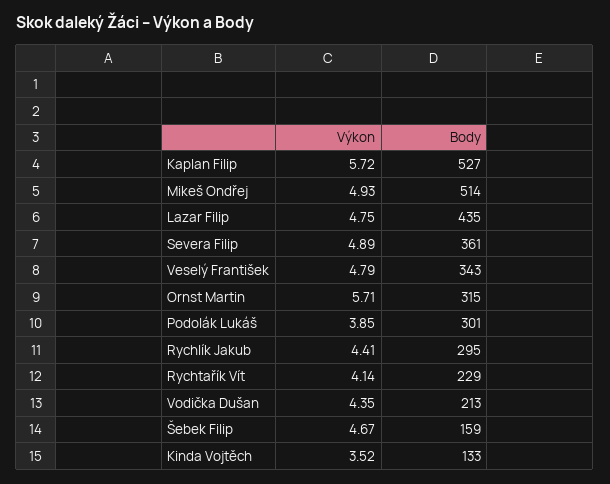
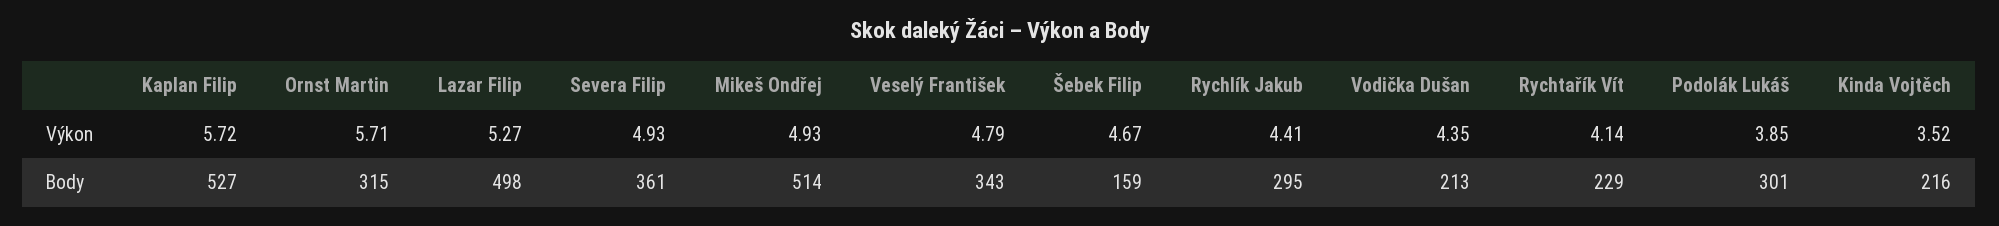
  {
    "Výkon": {
      "Kaplan Filip": 5.72,
      "Mikeš Ondřej": 4.93,
-     "Lazar Filip": 4.75,
+     "Lazar Filip": 5.27,
-     "Severa Filip": 4.89,
+     "Severa Filip": 4.93,
      "Veselý František": 4.79,
      "Ornst Martin": 5.71,
      "Podolák Lukáš": 3.85,
      "Rychlík Jakub": 4.41,
      "Rychtařík Vít": 4.14,
      "Vodička Dušan": 4.35,
      "Šebek Filip": 4.67,
      "Kinda Vojtěch": 3.52
    },
    "Body": {
      "Kaplan Filip": 527,
      "Mikeš Ondřej": 514,
-     "Lazar Filip": 435,
+     "Lazar Filip": 498,
      "Severa Filip": 361,
      "Veselý František": 343,
      "Ornst Martin": 315,
      "Podolák Lukáš": 301,
      "Rychlík Jakub": 295,
      "Rychtařík Vít": 229,
      "Vodička Dušan": 213,
      "Šebek Filip": 159,
-     "Kinda Vojtěch": 133
+     "Kinda Vojtěch": 216
    }
  }

